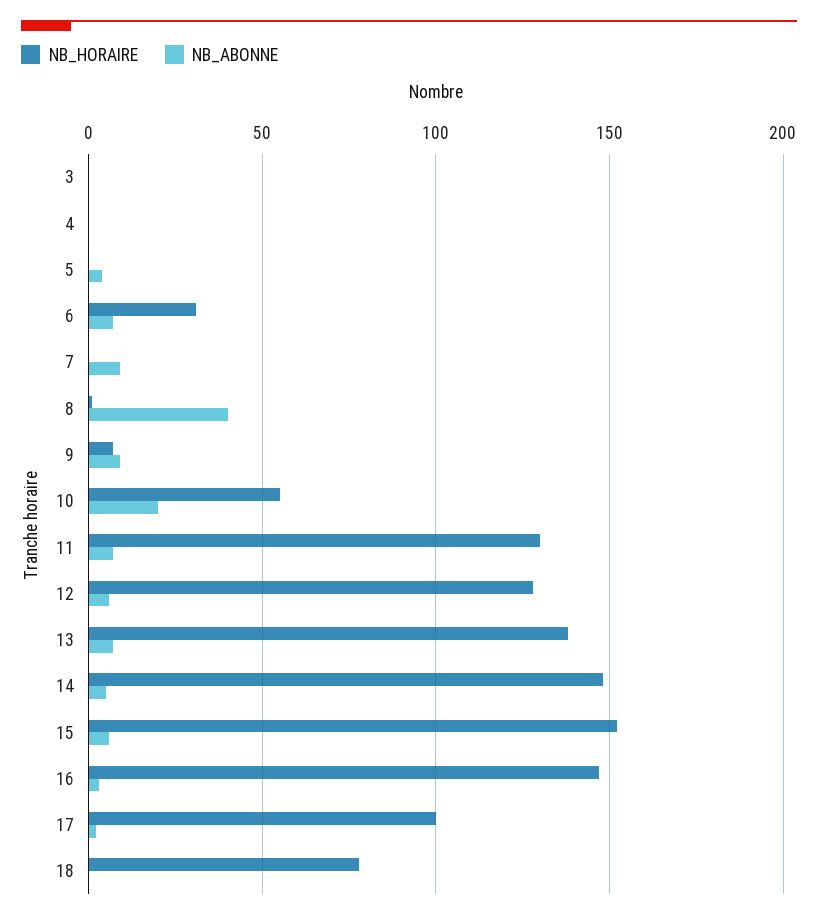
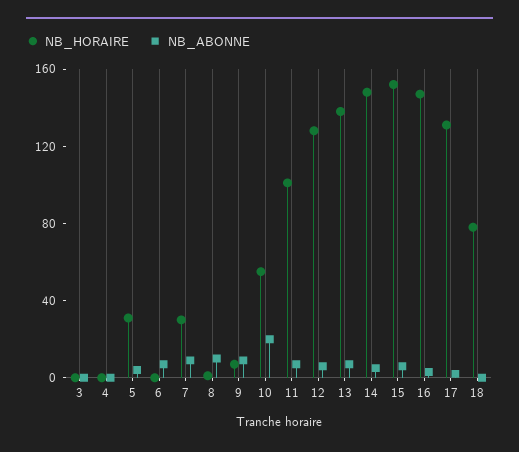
  {
    "NB_HORAIRE": {
      "3": 0,
      "4": 0,
-     "5": 0,
+     "5": 30,
-     "6": 30,
+     "6": 0,
-     "7": 0,
+     "7": 30,
      "8": 0,
      "9": 5,
      "10": 55,
-     "11": 130,
+     "11": 100,
      "12": 130,
      "13": 140,
      "14": 150,
      "15": 150,
      "16": 145,
-     "17": 100,
+     "17": 130,
      "18": 80
    },
    "NB_ABONNE": {
      "3": 0,
      "4": 0,
      "5": 5,
      "6": 5,
      "7": 10,
-     "8": 40,
+     "8": 10,
      "9": 10,
      "10": 20,
      "11": 5,
      "12": 5,
      "13": 5,
      "14": 5,
      "15": 5,
      "16": 5,
      "17": 0,
      "18": 0
    }
  }

